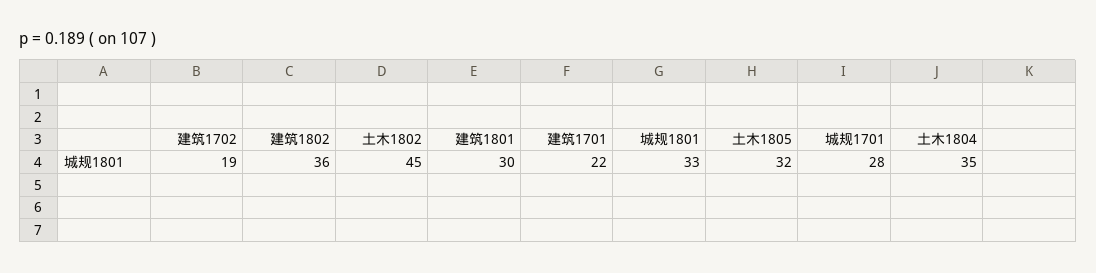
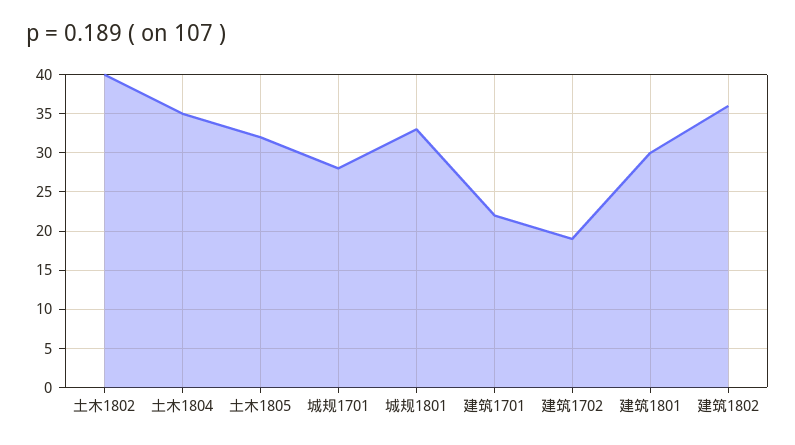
  {
    "建筑1702": 19,
    "建筑1802": 36,
-   "土木1802": 45,
+   "土木1802": 40,
    "建筑1801": 30,
    "建筑1701": 22,
    "城规1801": 33,
    "土木1805": 32,
    "城规1701": 28,
    "土木1804": 35
  }

